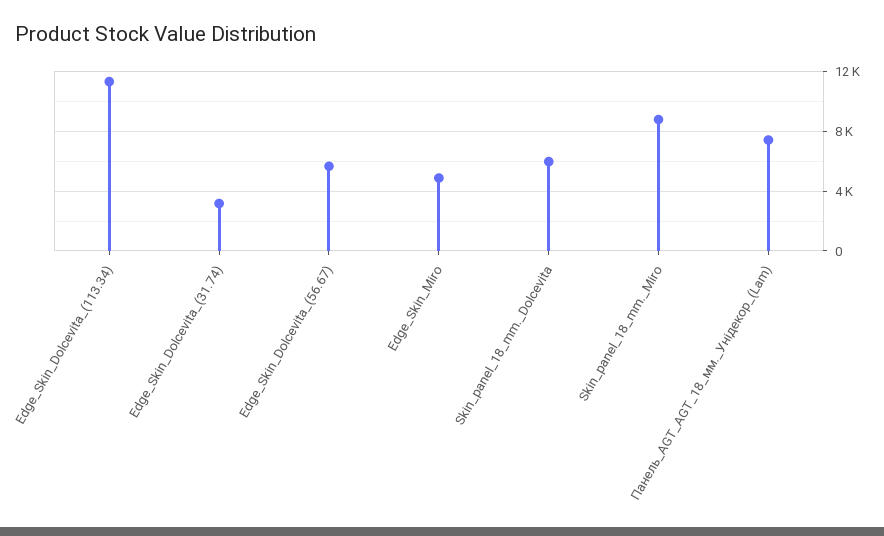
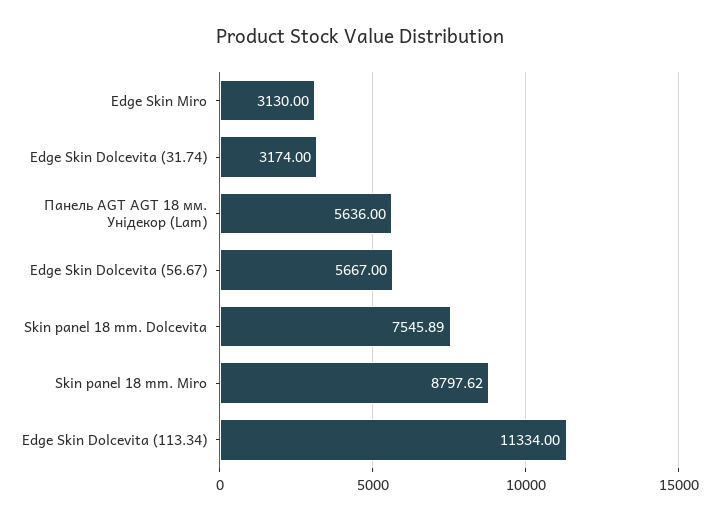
  {
    "Edge_Skin_Dolcevita_(113.34)": 11334,
    "Edge_Skin_Dolcevita_(31.74)": 3174,
    "Edge_Skin_Dolcevita_(56.67)": 5667,
-   "Edge_Skin_Miro": 5000,
+   "Edge_Skin_Miro": 3130,
-   "Skin_panel_18_mm._Dolcevita": 6000,
+   "Skin_panel_18_mm._Dolcevita": 7545.89,
    "Skin_panel_18_mm._Miro": 8797.62,
-   "Панель_AGT_AGT_18_мм._Унідекор_(Lam)": 7500
+   "Панель_AGT_AGT_18_мм._Унідекор_(Lam)": 5636
  }

